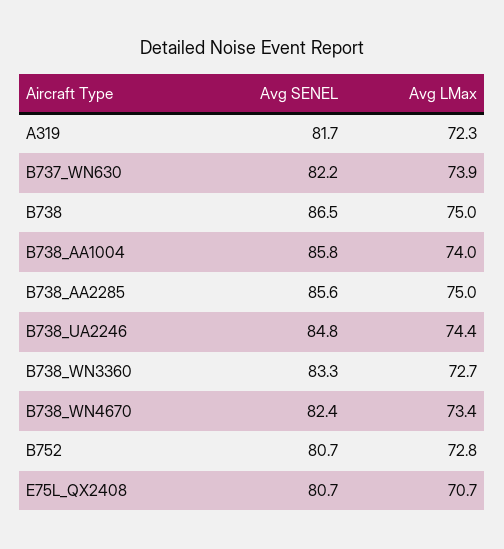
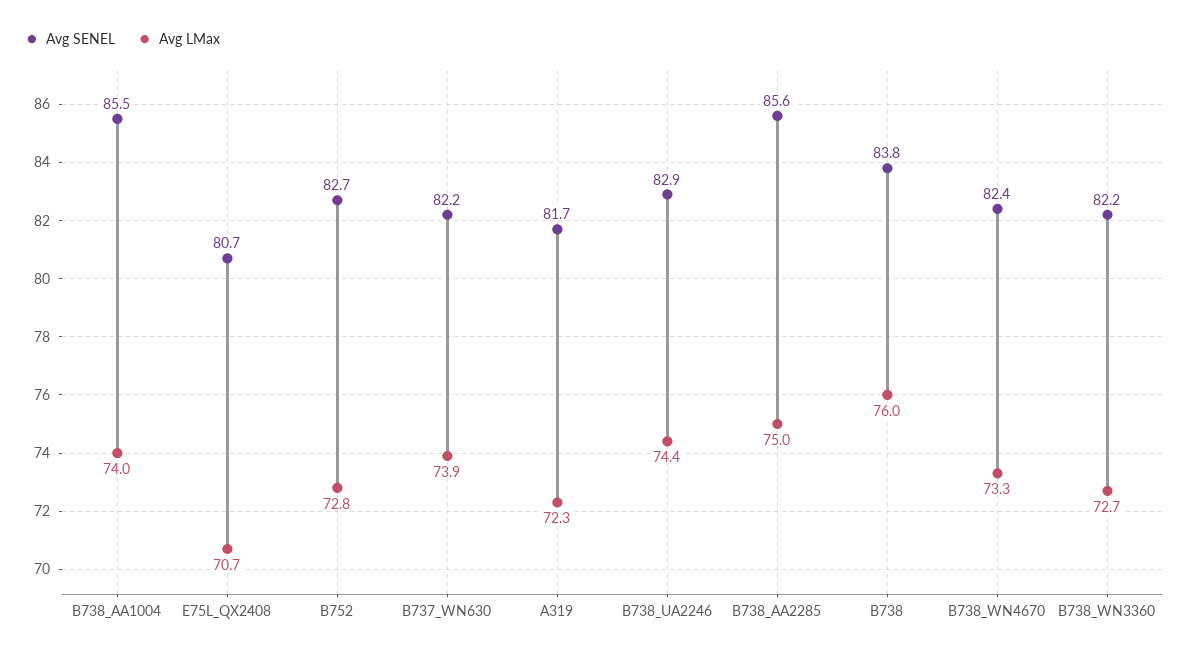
  {
    "Avg SENEL": {
      "A319": 81.7,
      "B737_WN630": 82.2,
-     "B738": 86.5,
+     "B738": 83.8,
-     "B738_AA1004": 85.8,
+     "B738_AA1004": 85.5,
      "B738_AA2285": 85.6,
-     "B738_UA2246": 84.8,
+     "B738_UA2246": 82.9,
-     "B738_WN3360": 83.3,
+     "B738_WN3360": 82.2,
      "B738_WN4670": 82.4,
-     "B752": 80.7,
+     "B752": 82.7,
      "E75L_QX2408": 80.7
    },
    "Avg LMax": {
      "A319": 72.3,
      "B737_WN630": 73.9,
-     "B738": 75,
+     "B738": 76,
      "B738_AA1004": 74,
      "B738_AA2285": 75,
      "B738_UA2246": 74.4,
      "B738_WN3360": 72.7,
-     "B738_WN4670": 73.4,
+     "B738_WN4670": 73.3,
      "B752": 72.8,
      "E75L_QX2408": 70.7
    }
  }

